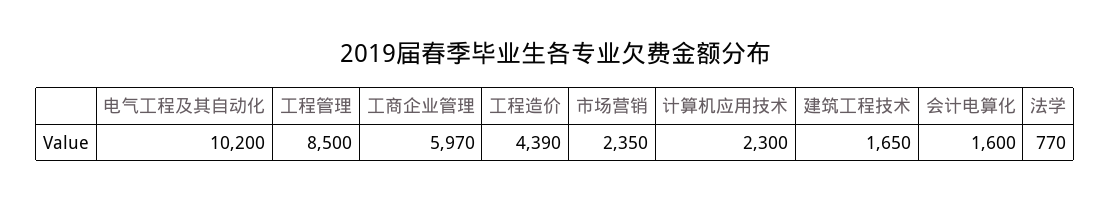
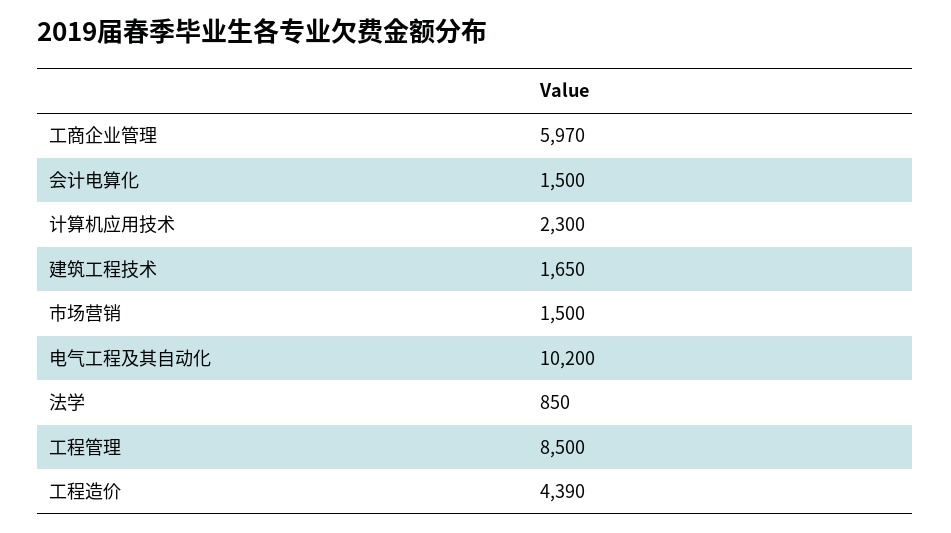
  {
    "电气工程及其自动化": 10200,
    "工程管理": 8500,
    "工商企业管理": 5970,
    "工程造价": 4390,
-   "市场营销": 2350,
+   "市场营销": 1500,
    "计算机应用技术": 2300,
    "建筑工程技术": 1650,
-   "会计电算化": 1600,
+   "会计电算化": 1500,
-   "法学": 770
+   "法学": 850
  }

